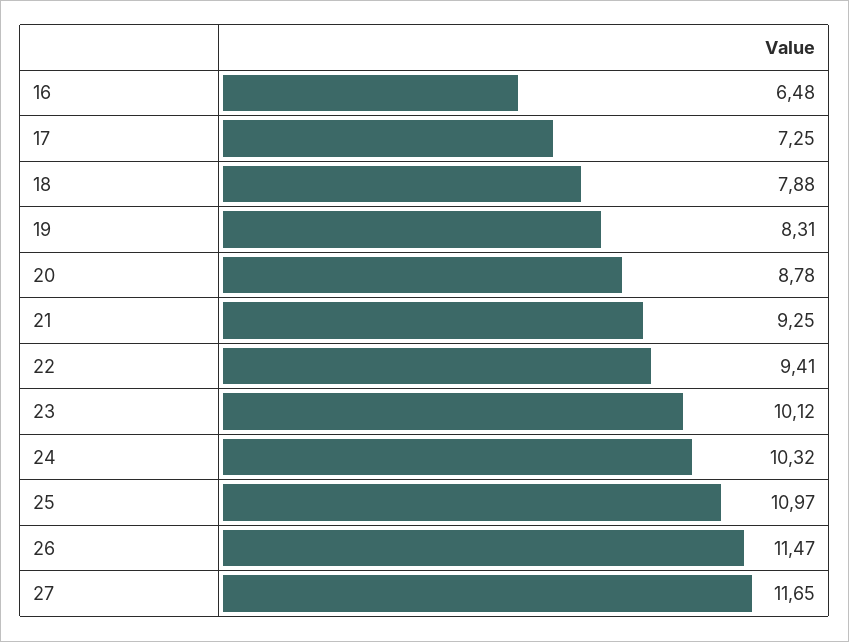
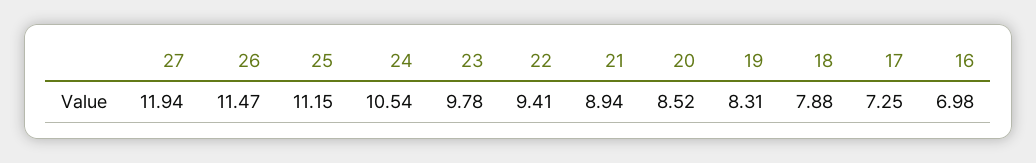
  {
-   "16": 6.48,
+   "16": 6.98,
    "17": 7.25,
    "18": 7.88,
    "19": 8.31,
-   "20": 8.78,
+   "20": 8.52,
-   "21": 9.25,
+   "21": 8.94,
    "22": 9.41,
-   "23": 10.12,
+   "23": 9.78,
-   "24": 10.32,
+   "24": 10.54,
-   "25": 10.97,
+   "25": 11.15,
    "26": 11.47,
-   "27": 11.65
+   "27": 11.94
  }

